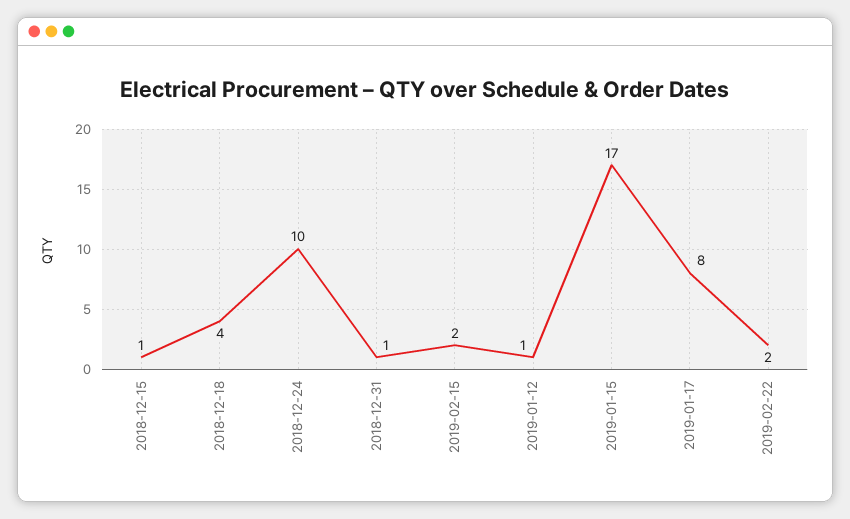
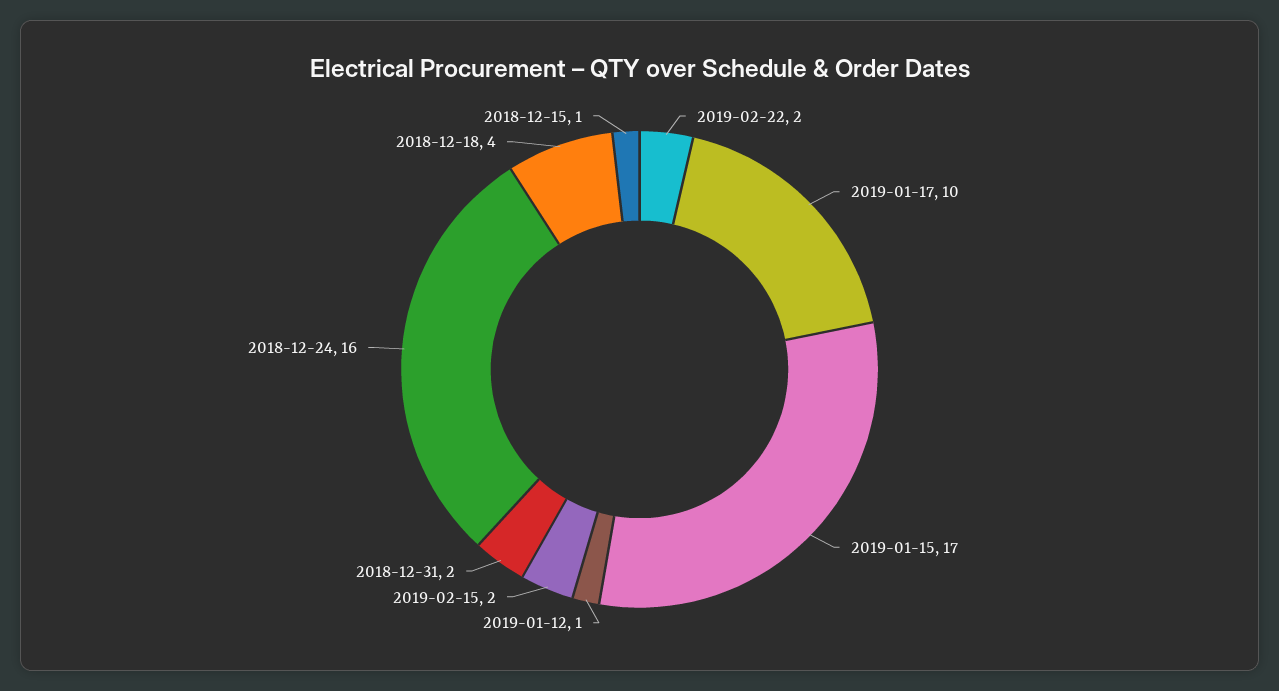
  {
    "2018-12-15": 1,
    "2018-12-18": 4,
-   "2018-12-24": 10,
+   "2018-12-24": 16,
-   "2018-12-31": 1,
+   "2018-12-31": 2,
    "2019-02-15": 2,
    "2019-01-12": 1,
    "2019-01-15": 17,
-   "2019-01-17": 8,
+   "2019-01-17": 10,
    "2019-02-22": 2
  }

